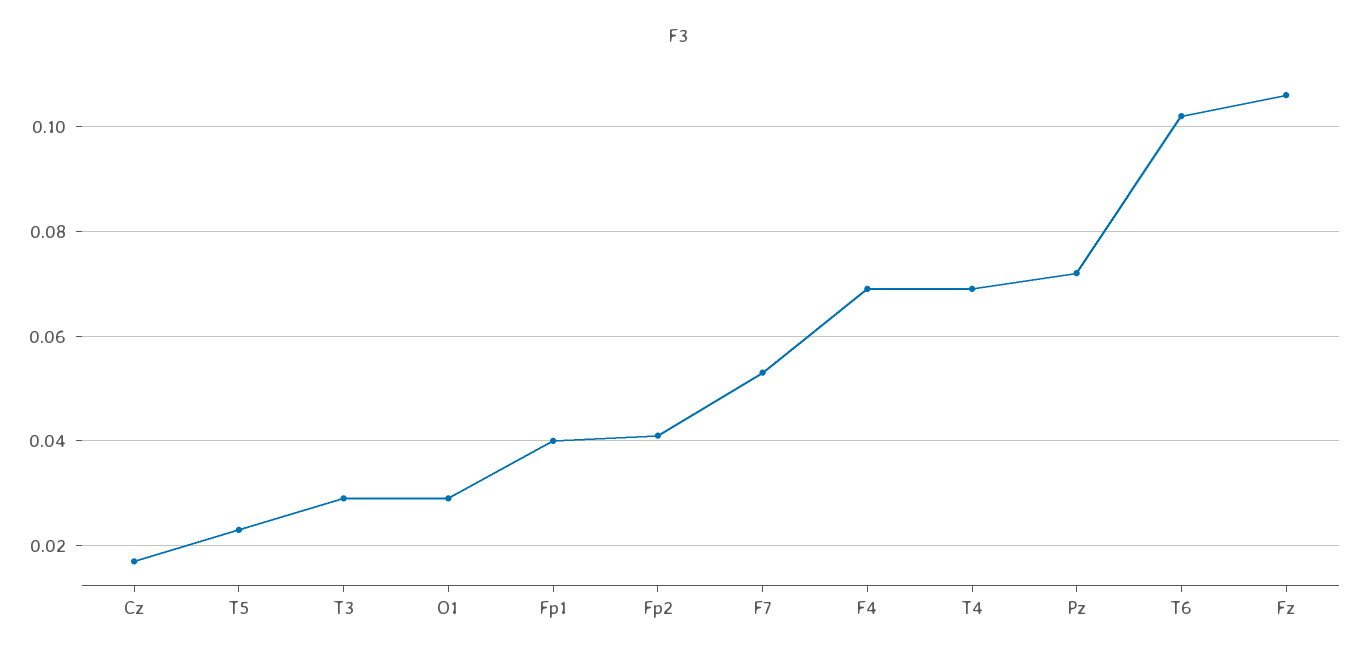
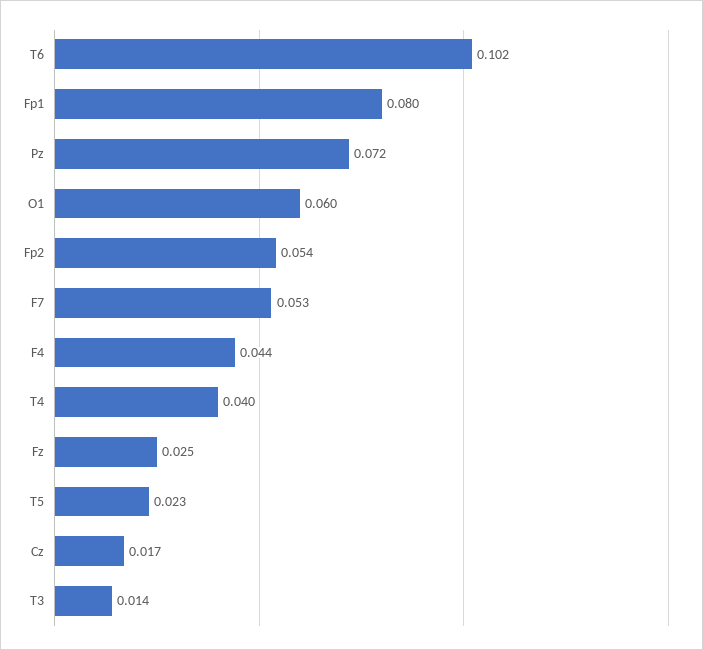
  {
    "Cz": 0.017,
    "T5": 0.023,
-   "T3": 0.03,
+   "T3": 0.014,
-   "O1": 0.03,
+   "O1": 0.06,
-   "Fp1": 0.04,
+   "Fp1": 0.08,
-   "Fp2": 0.04,
+   "Fp2": 0.054,
    "F7": 0.053,
-   "F4": 0.07,
+   "F4": 0.044,
-   "T4": 0.07,
+   "T4": 0.04,
    "Pz": 0.072,
    "T6": 0.102,
-   "Fz": 0.105
+   "Fz": 0.025
  }

